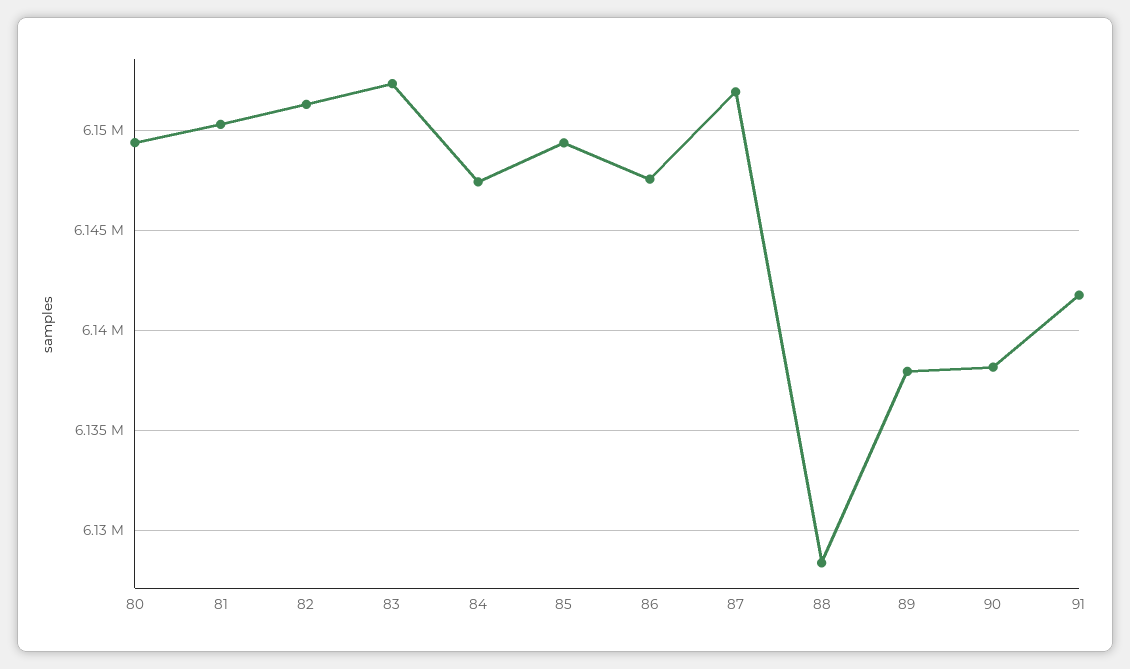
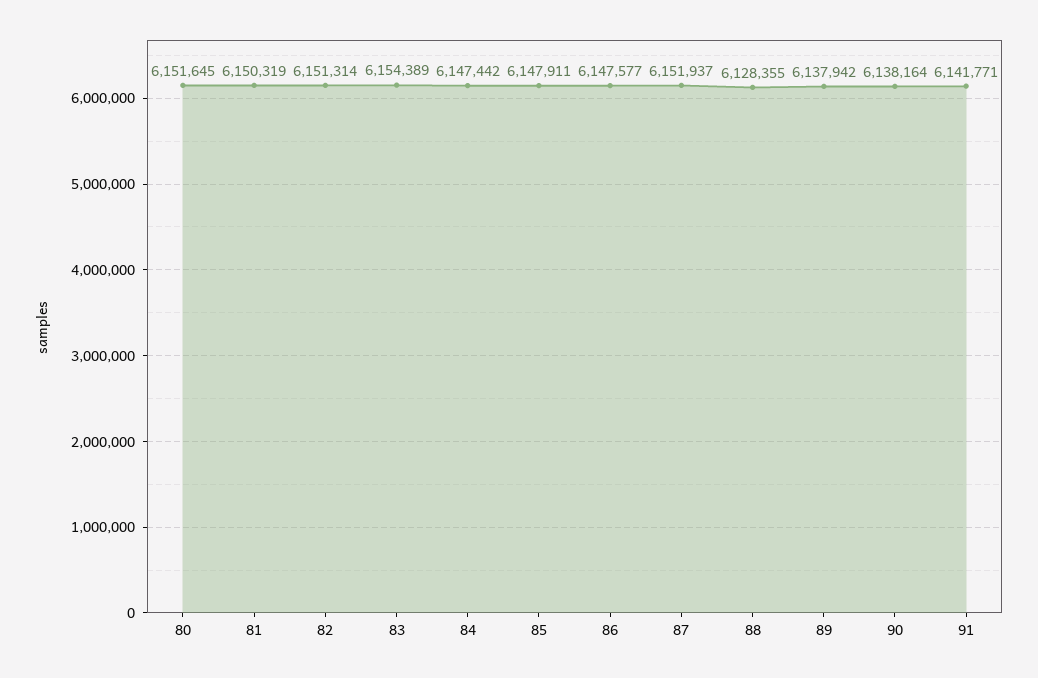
  {
-   "80": 6149500,
+   "80": 6151645,
    "81": 6150319,
    "82": 6151314,
-   "83": 6152500,
+   "83": 6154389,
    "84": 6147442,
-   "85": 6149500,
+   "85": 6147911,
    "86": 6147577,
    "87": 6151937,
    "88": 6128355,
    "89": 6137942,
    "90": 6138164,
    "91": 6141771
  }

